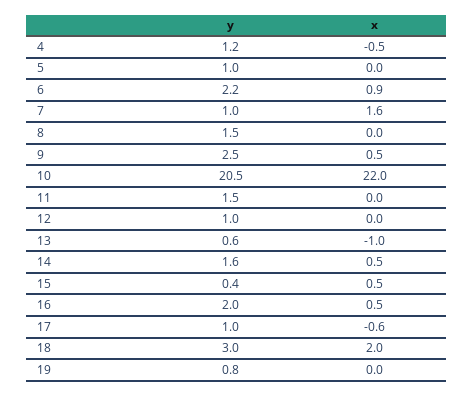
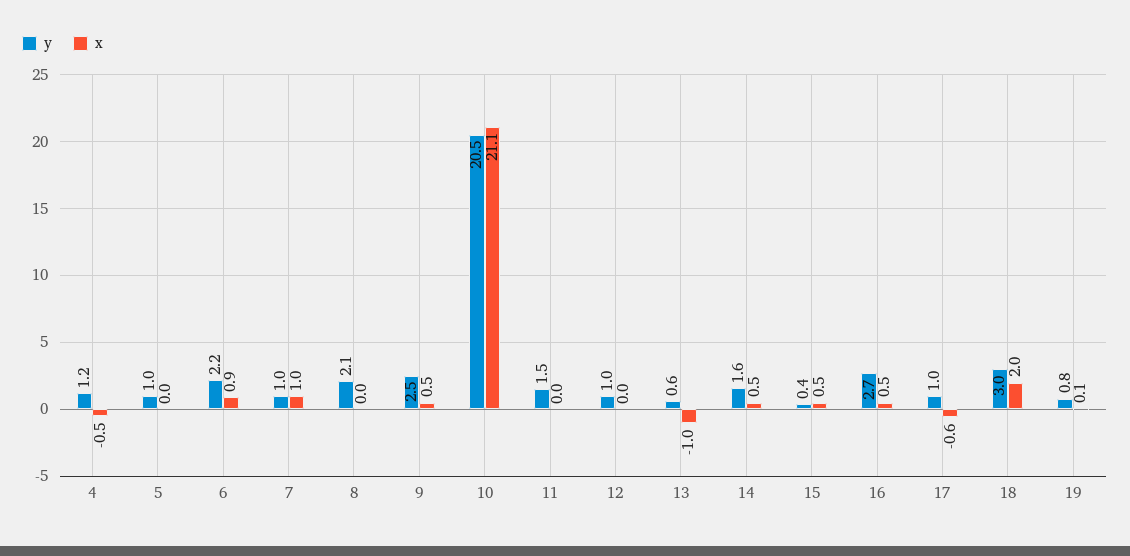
  {
    "y": {
      "4": 1.2,
      "5": 1,
      "6": 2.2,
      "7": 1,
-     "8": 1.5,
+     "8": 2.1,
      "9": 2.5,
      "10": 20.5,
      "11": 1.5,
      "12": 1,
      "13": 0.6,
      "14": 1.6,
      "15": 0.4,
-     "16": 2,
+     "16": 2.7,
      "17": 1,
      "18": 3,
      "19": 0.8
    },
    "x": {
      "4": -0.5,
      "5": 0,
      "6": 0.9,
-     "7": 1.6,
+     "7": 1,
      "8": 0,
      "9": 0.5,
-     "10": 22,
+     "10": 21.1,
      "11": 0,
      "12": 0,
      "13": -1,
      "14": 0.5,
      "15": 0.5,
      "16": 0.5,
      "17": -0.6,
      "18": 2,
-     "19": 0
+     "19": 0.1
    }
  }

